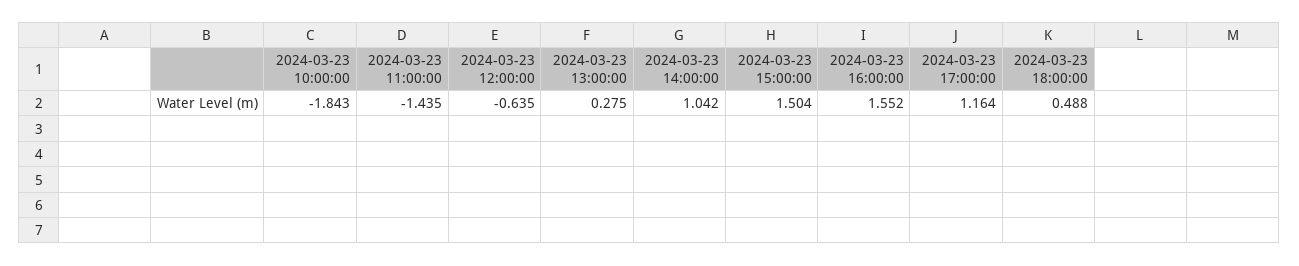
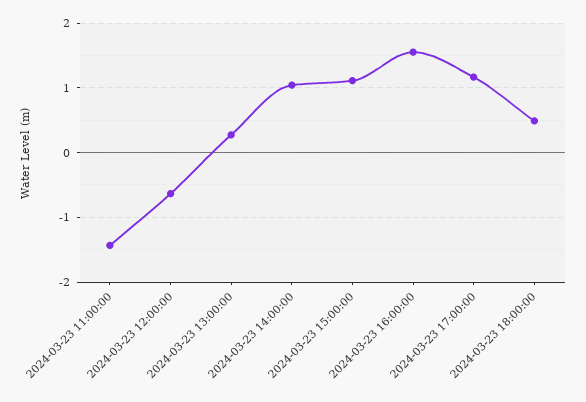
  {
-   "2024-03-23 10:00:00": -1.843,
    "2024-03-23 11:00:00": -1.435,
    "2024-03-23 12:00:00": -0.635,
    "2024-03-23 13:00:00": 0.275,
    "2024-03-23 14:00:00": 1.042,
-   "2024-03-23 15:00:00": 1.504,
+   "2024-03-23 15:00:00": 1.1,
    "2024-03-23 16:00:00": 1.552,
    "2024-03-23 17:00:00": 1.164,
    "2024-03-23 18:00:00": 0.488
  }

